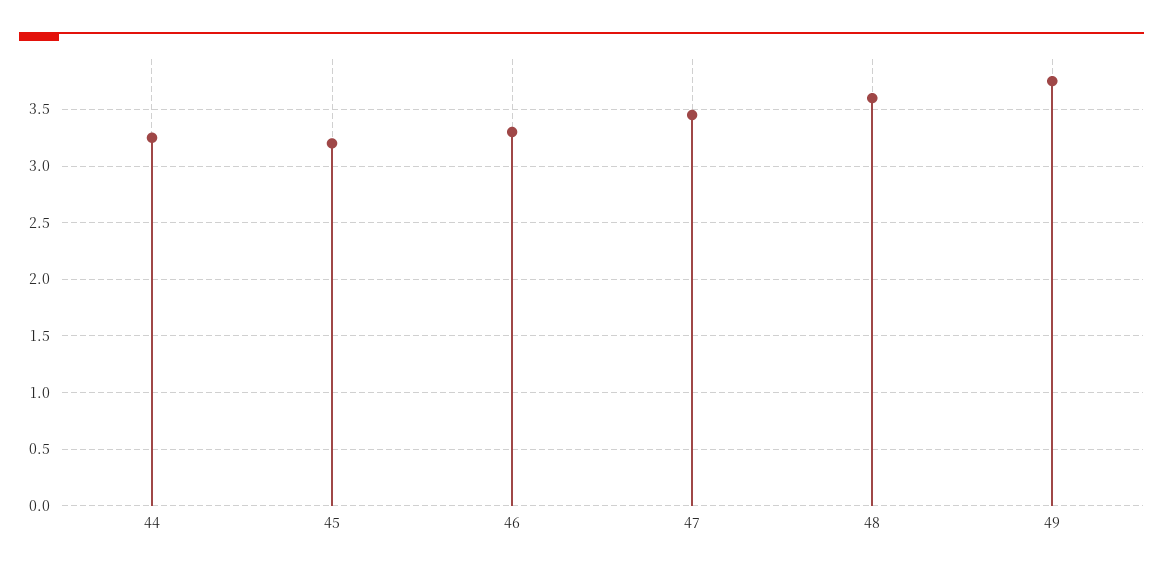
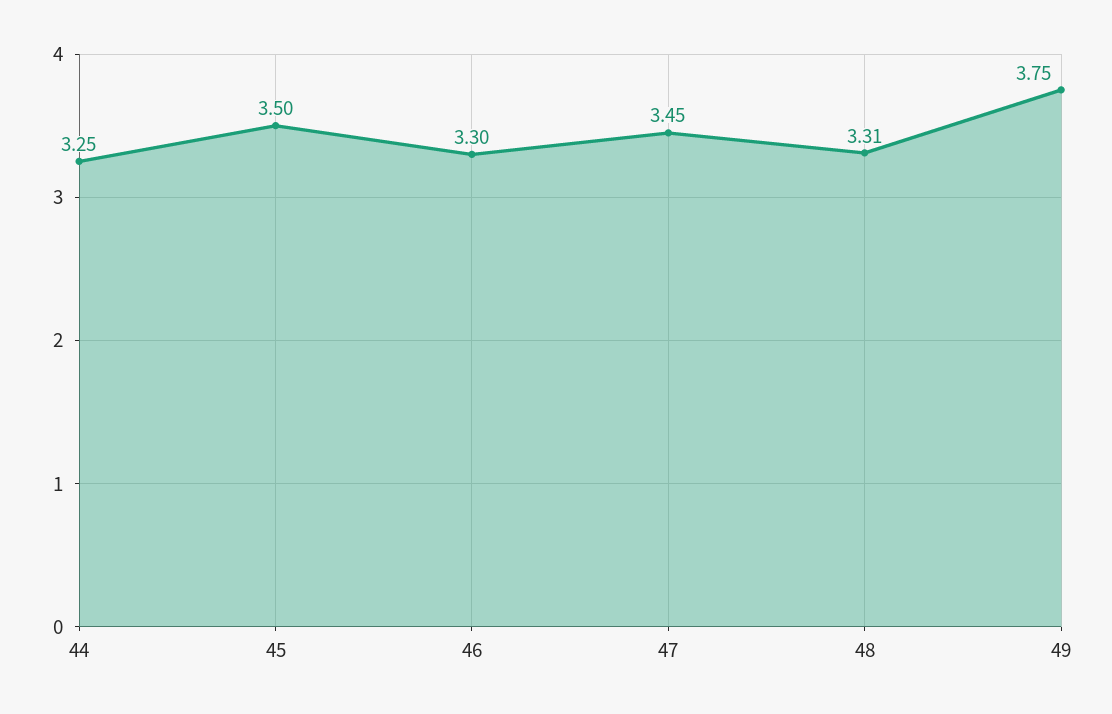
  {
    "44": 3.25,
-   "45": 3.2,
+   "45": 3.5,
    "46": 3.3,
    "47": 3.45,
-   "48": 3.6,
+   "48": 3.31,
    "49": 3.75
  }

